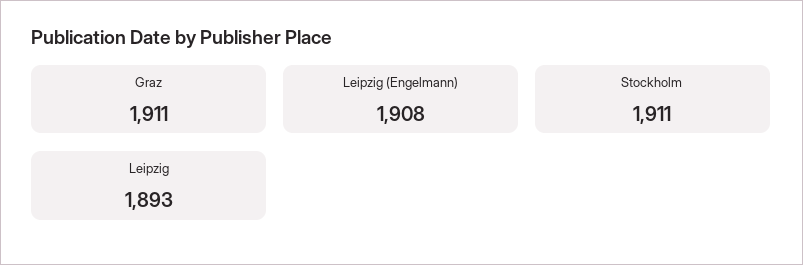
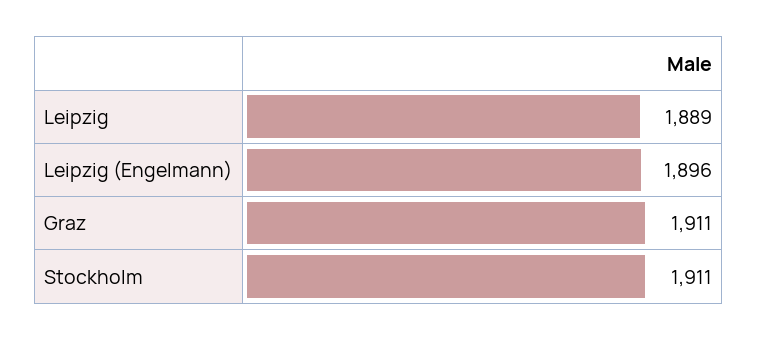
  {
    "Graz": 1911,
-   "Leipzig (Engelmann)": 1908,
+   "Leipzig (Engelmann)": 1896,
    "Stockholm": 1911,
-   "Leipzig": 1893
+   "Leipzig": 1889
  }

